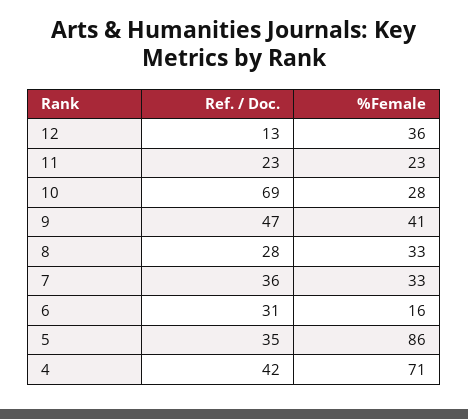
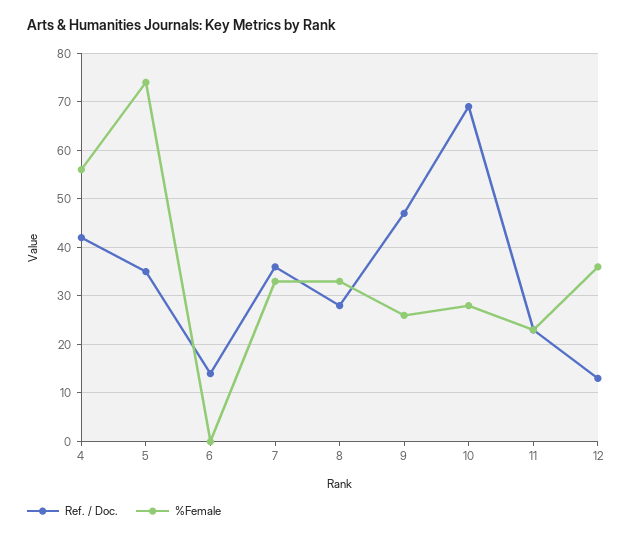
  {
    "Ref. / Doc.": {
      "12": 13,
      "11": 23,
      "10": 69,
      "9": 47,
      "8": 28,
      "7": 36,
-     "6": 31,
+     "6": 15,
      "5": 35,
      "4": 42
    },
    "%Female": {
      "12": 36,
      "11": 23,
      "10": 28,
-     "9": 41,
+     "9": 25,
      "8": 33,
      "7": 33,
-     "6": 16,
+     "6": 0,
-     "5": 86,
+     "5": 75,
-     "4": 71
+     "4": 55
    }
  }

